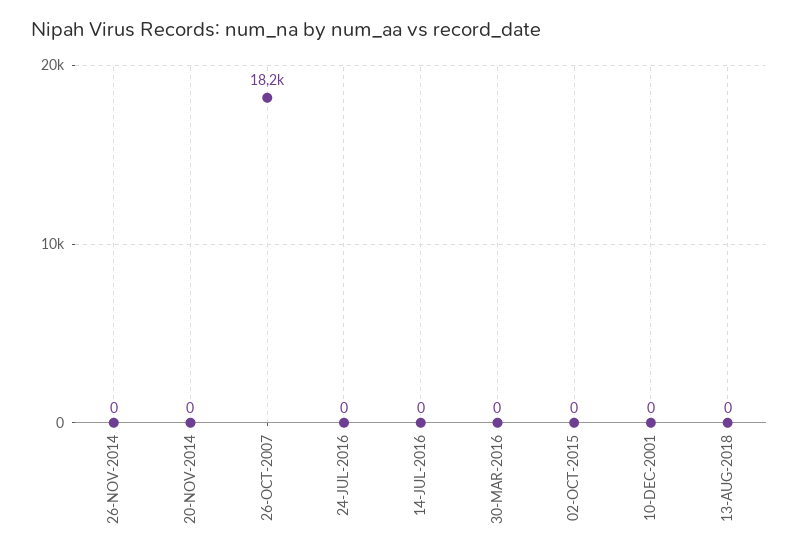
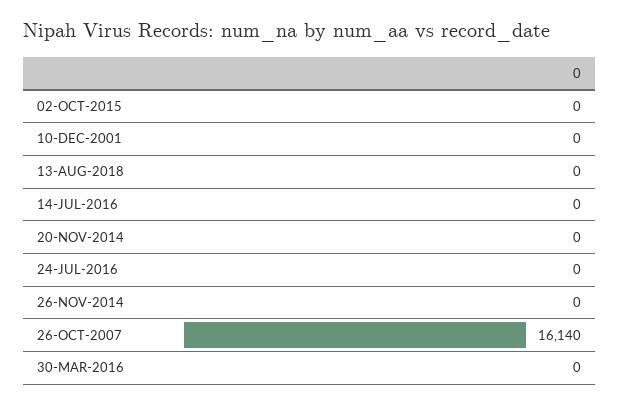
  {
    "26-NOV-2014": 0,
    "20-NOV-2014": 0,
-   "26-OCT-2007": 18200,
+   "26-OCT-2007": 16140,
    "24-JUL-2016": 0,
    "14-JUL-2016": 0,
    "30-MAR-2016": 0,
    "02-OCT-2015": 0,
    "10-DEC-2001": 0,
    "13-AUG-2018": 0
  }

